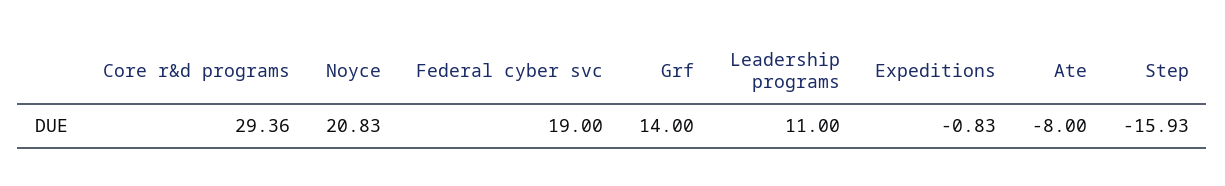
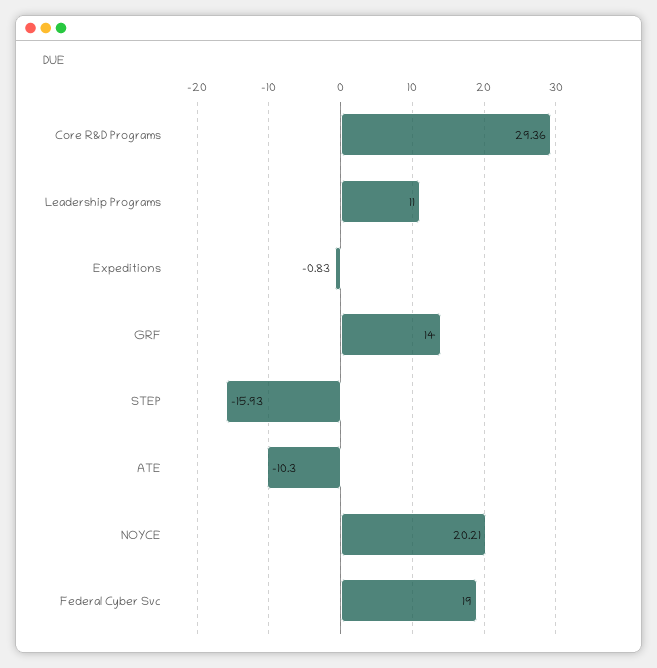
  {
    "Core r&d programs": 29.36,
-   "Noyce": 20.83,
+   "Noyce": 20.21,
    "Federal cyber svc": 19,
    "Grf": 14,
    "Leadership programs": 11,
    "Expeditions": -0.83,
-   "Ate": -8,
+   "Ate": -10.3,
    "Step": -15.93
  }

